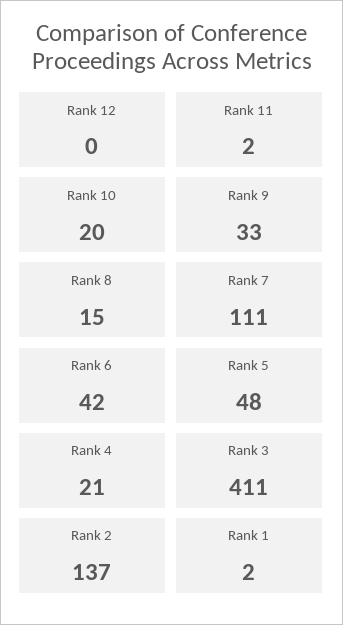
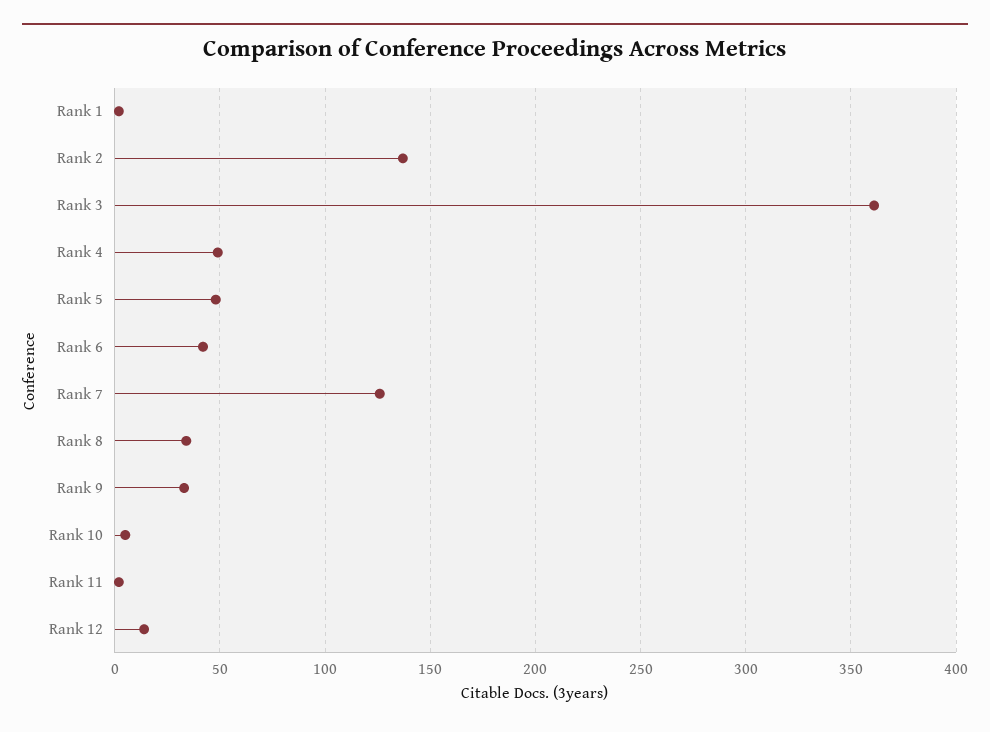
  {
-   "Rank 12": 0,
+   "Rank 12": 15,
    "Rank 11": 2,
-   "Rank 10": 20,
+   "Rank 10": 5,
    "Rank 9": 33,
-   "Rank 8": 15,
+   "Rank 8": 35,
-   "Rank 7": 111,
+   "Rank 7": 125,
    "Rank 6": 42,
    "Rank 5": 48,
-   "Rank 4": 21,
+   "Rank 4": 50,
-   "Rank 3": 411,
+   "Rank 3": 360,
    "Rank 2": 137,
    "Rank 1": 2
  }

